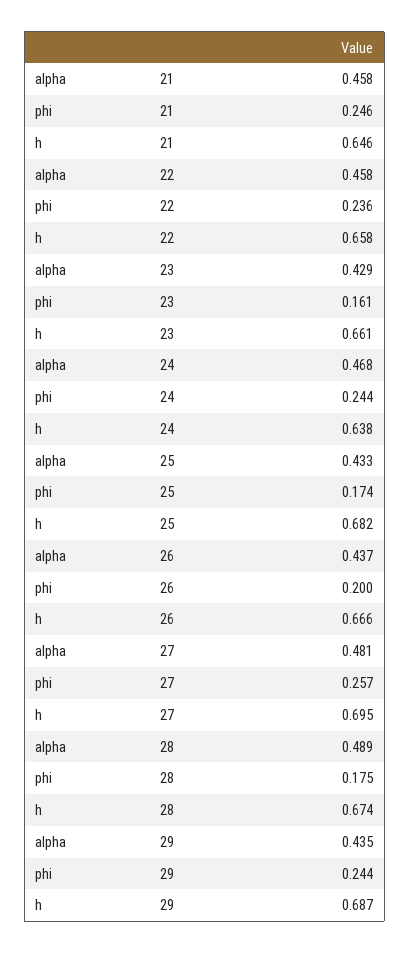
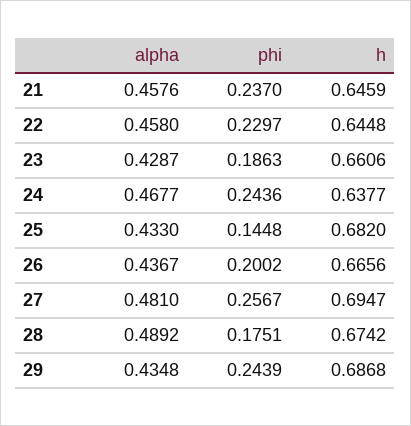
  {
    "alpha": {
      "21": 0.4576,
      "22": 0.458,
      "23": 0.4287,
      "24": 0.4677,
      "25": 0.433,
      "26": 0.4367,
      "27": 0.481,
      "28": 0.4892,
      "29": 0.4348
    },
    "phi": {
-     "21": 0.246,
+     "21": 0.237,
-     "22": 0.236,
+     "22": 0.2297,
-     "23": 0.161,
+     "23": 0.1863,
      "24": 0.2436,
-     "25": 0.174,
+     "25": 0.1448,
      "26": 0.2002,
      "27": 0.2567,
      "28": 0.1751,
      "29": 0.2439
    },
    "h": {
      "21": 0.6459,
-     "22": 0.658,
+     "22": 0.6448,
      "23": 0.6606,
      "24": 0.6377,
      "25": 0.682,
      "26": 0.6656,
      "27": 0.6947,
      "28": 0.6742,
      "29": 0.6868
    }
  }

